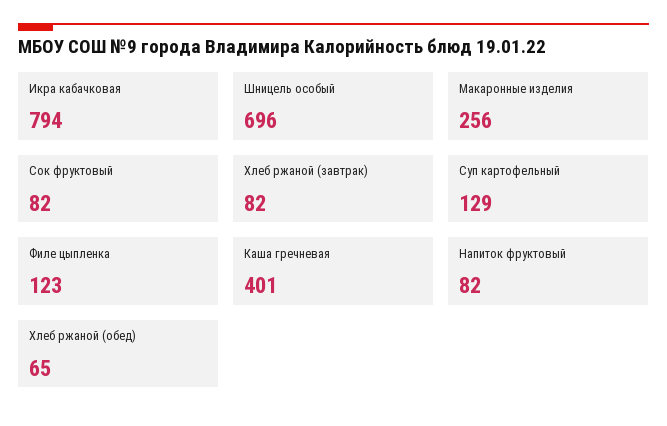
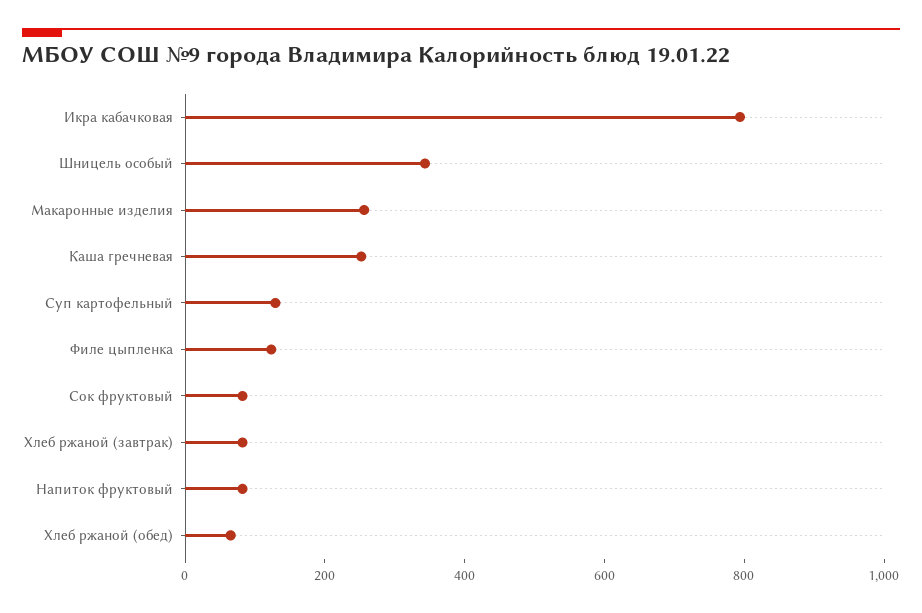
  {
    "Икра кабачковая": 794,
-   "Шницель особый": 696,
+   "Шницель особый": 350,
    "Макаронные изделия": 256,
    "Сок фруктовый": 82,
    "Хлеб ржаной (завтрак)": 82,
    "Суп картофельный": 129,
    "Филе цыпленка": 123,
-   "Каша гречневая": 401,
+   "Каша гречневая": 250,
    "Напиток фруктовый": 82,
    "Хлеб ржаной (обед)": 65
  }

